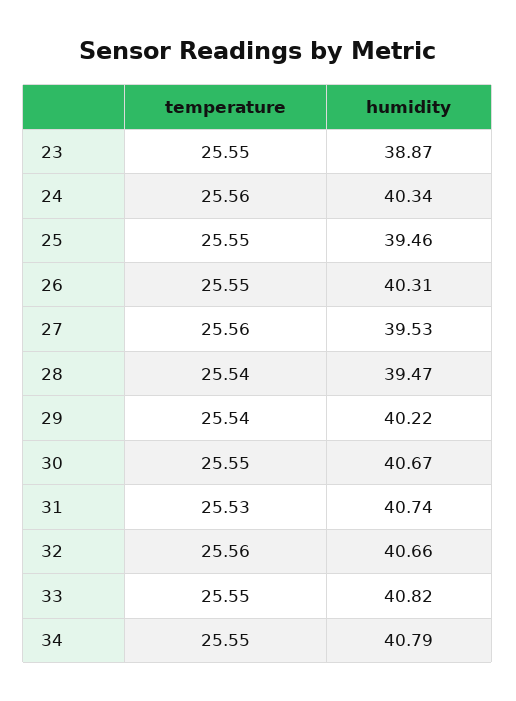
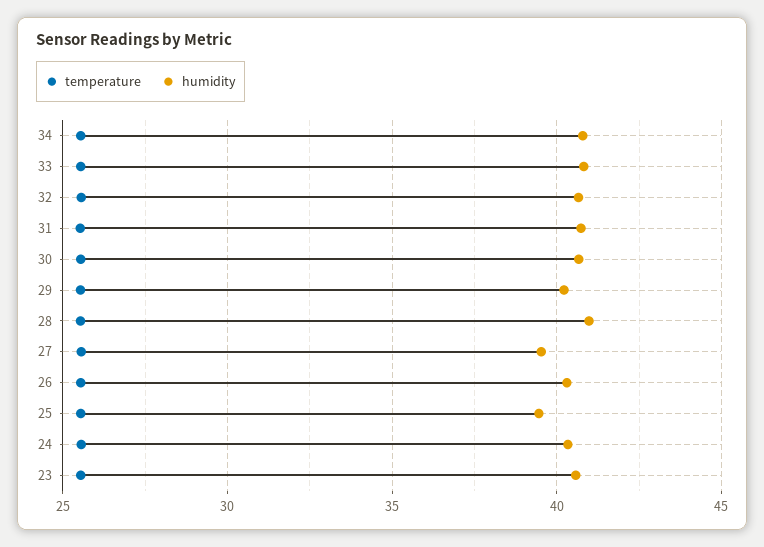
  {
    "temperature": {
      "23": 25.55,
      "24": 25.56,
      "25": 25.55,
      "26": 25.55,
      "27": 25.56,
      "28": 25.54,
      "29": 25.54,
      "30": 25.55,
      "31": 25.53,
      "32": 25.56,
      "33": 25.55,
      "34": 25.55
    },
    "humidity": {
-     "23": 38.87,
+     "23": 40.5,
      "24": 40.34,
      "25": 39.46,
      "26": 40.31,
      "27": 39.53,
-     "28": 39.47,
+     "28": 41,
      "29": 40.22,
      "30": 40.67,
      "31": 40.74,
      "32": 40.66,
      "33": 40.82,
      "34": 40.79
    }
  }

